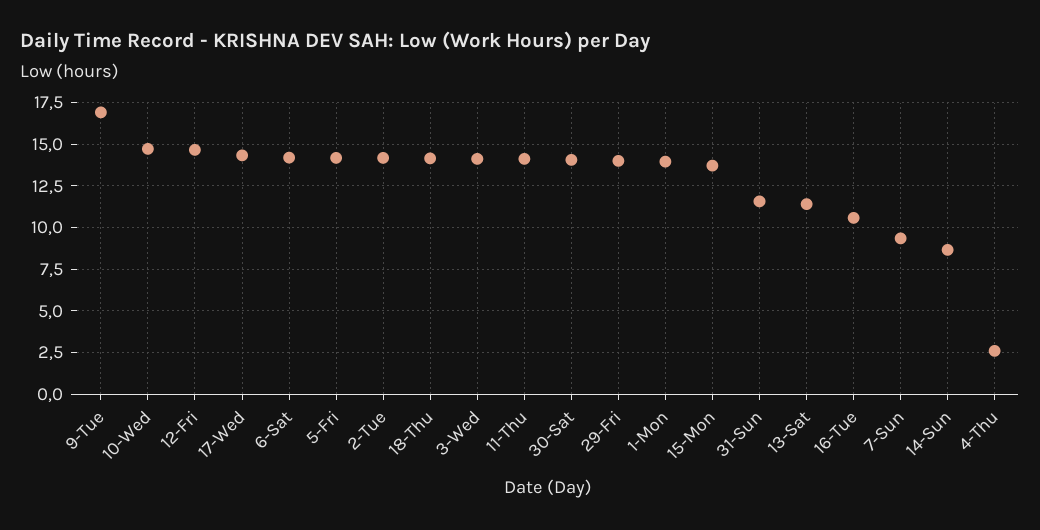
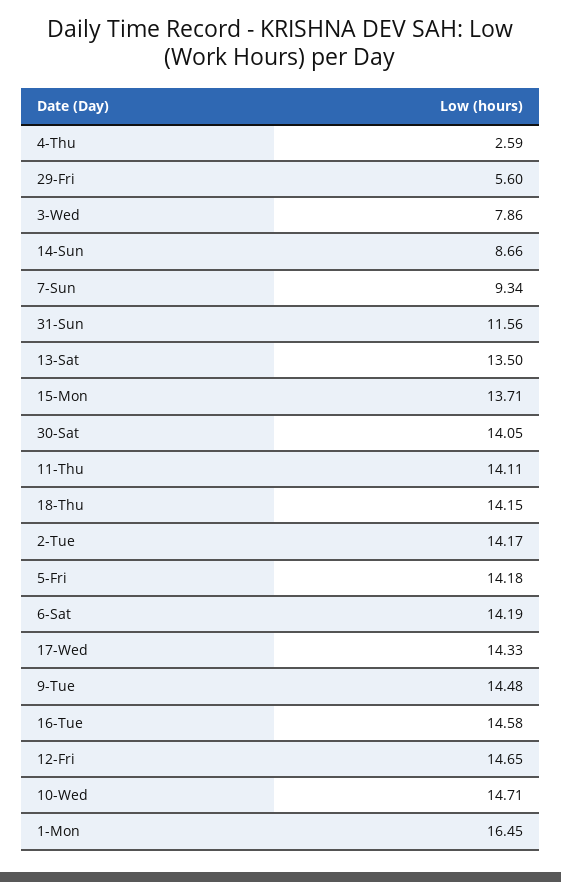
  {
-   "9-Tue": 17,
+   "9-Tue": 14.48,
    "10-Wed": 14.71,
    "12-Fri": 14.65,
    "17-Wed": 14.33,
    "6-Sat": 14.19,
    "5-Fri": 14.18,
    "2-Tue": 14.17,
    "18-Thu": 14.15,
-   "3-Wed": 14,
+   "3-Wed": 7.86,
    "11-Thu": 14.11,
    "30-Sat": 14.05,
-   "29-Fri": 14,
+   "29-Fri": 5.6,
-   "1-Mon": 14,
+   "1-Mon": 16.45,
    "15-Mon": 13.71,
    "31-Sun": 11.56,
-   "13-Sat": 11.5,
+   "13-Sat": 13.5,
-   "16-Tue": 10.5,
+   "16-Tue": 14.58,
    "7-Sun": 9.34,
    "14-Sun": 8.66,
    "4-Thu": 2.59
  }

